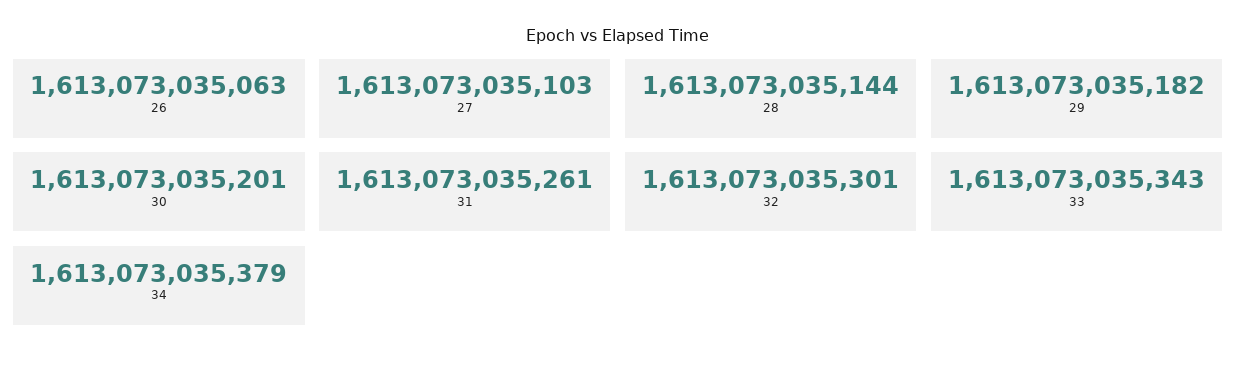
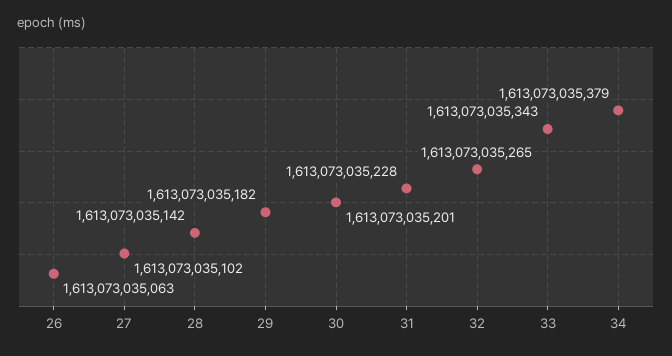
  {
    "26": 1613073035063,
-   "27": 1613073035103,
+   "27": 1613073035102,
-   "28": 1613073035144,
+   "28": 1613073035142,
    "29": 1613073035182,
    "30": 1613073035201,
-   "31": 1613073035261,
+   "31": 1613073035228,
-   "32": 1613073035301,
+   "32": 1613073035265,
    "33": 1613073035343,
    "34": 1613073035379
  }

